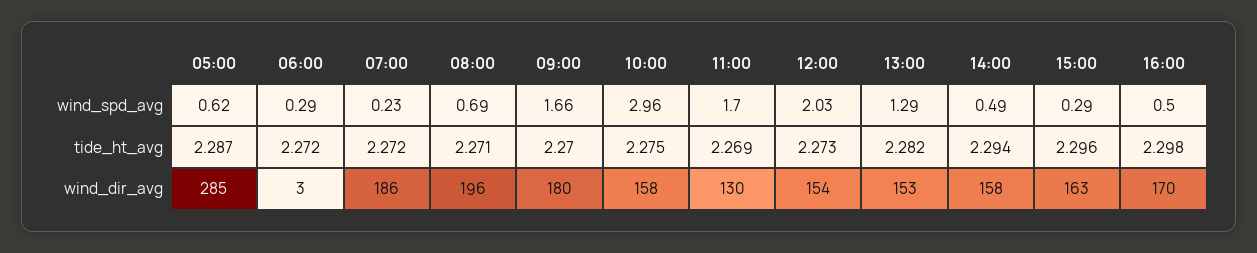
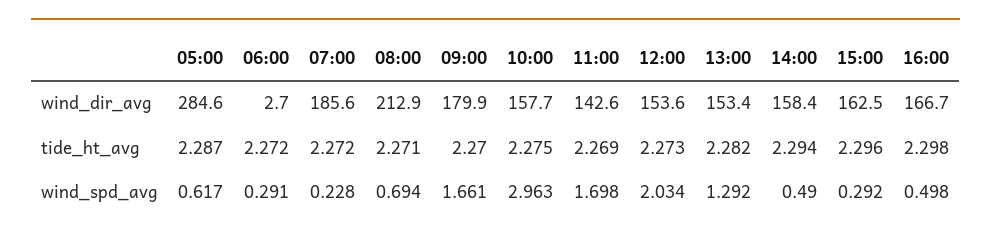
  {
    "05:00": {
      "wind_spd_avg": 0.617,
      "tide_ht_avg": 2.287,
      "wind_dir_avg": 284.6
    },
    "06:00": {
      "wind_spd_avg": 0.291,
      "tide_ht_avg": 2.272,
      "wind_dir_avg": 2.7
    },
    "07:00": {
      "wind_spd_avg": 0.228,
      "tide_ht_avg": 2.272,
      "wind_dir_avg": 185.6
    },
    "08:00": {
      "wind_spd_avg": 0.694,
      "tide_ht_avg": 2.271,
-     "wind_dir_avg": 196
+     "wind_dir_avg": 212.9
    },
    "09:00": {
      "wind_spd_avg": 1.661,
      "tide_ht_avg": 2.27,
      "wind_dir_avg": 179.9
    },
    "10:00": {
      "wind_spd_avg": 2.963,
      "tide_ht_avg": 2.275,
      "wind_dir_avg": 157.7
    },
    "11:00": {
      "wind_spd_avg": 1.698,
      "tide_ht_avg": 2.269,
-     "wind_dir_avg": 130
+     "wind_dir_avg": 142.6
    },
    "12:00": {
      "wind_spd_avg": 2.034,
      "tide_ht_avg": 2.273,
      "wind_dir_avg": 153.6
    },
    "13:00": {
      "wind_spd_avg": 1.292,
      "tide_ht_avg": 2.282,
      "wind_dir_avg": 153.4
    },
    "14:00": {
      "wind_spd_avg": 0.49,
      "tide_ht_avg": 2.294,
      "wind_dir_avg": 158.4
    },
    "15:00": {
      "wind_spd_avg": 0.292,
      "tide_ht_avg": 2.296,
      "wind_dir_avg": 162.5
    },
    "16:00": {
      "wind_spd_avg": 0.498,
      "tide_ht_avg": 2.298,
-     "wind_dir_avg": 170
+     "wind_dir_avg": 166.7
    }
  }

